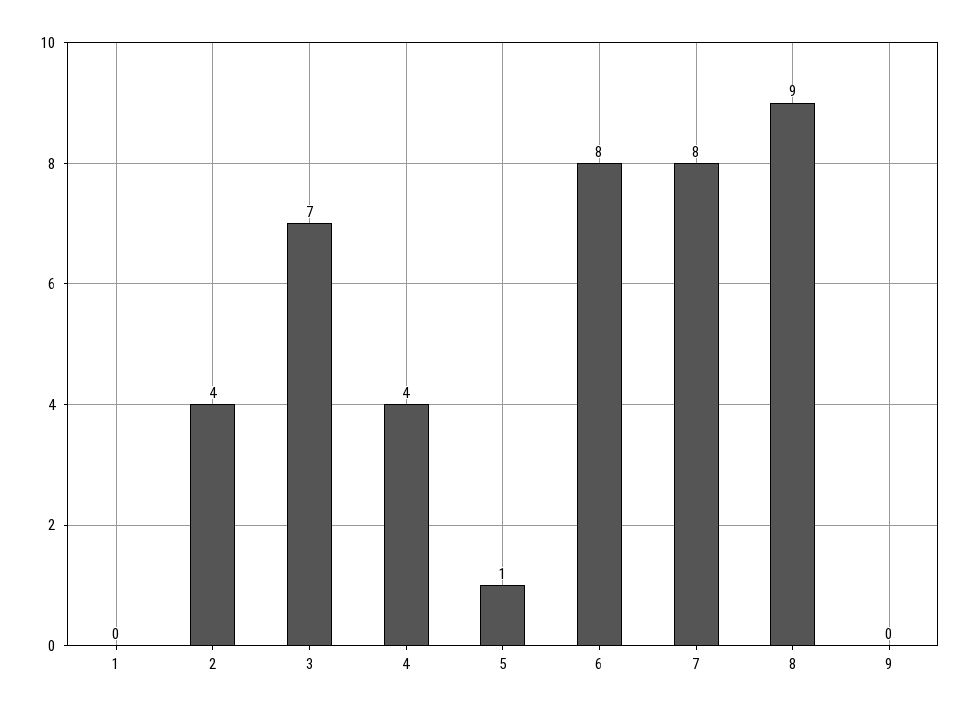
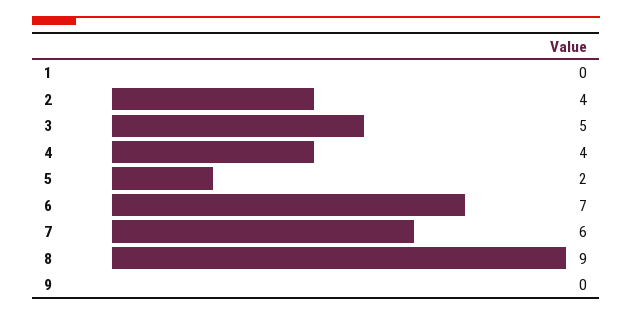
  {
    "1": 0,
    "2": 4,
-   "3": 7,
+   "3": 5,
    "4": 4,
-   "5": 1,
+   "5": 2,
-   "6": 8,
+   "6": 7,
-   "7": 8,
+   "7": 6,
    "8": 9,
    "9": 0
  }

